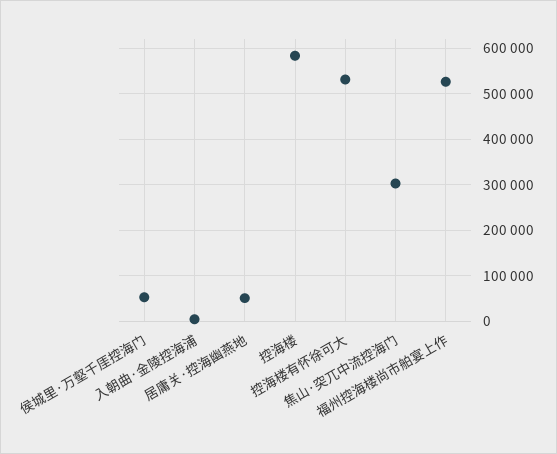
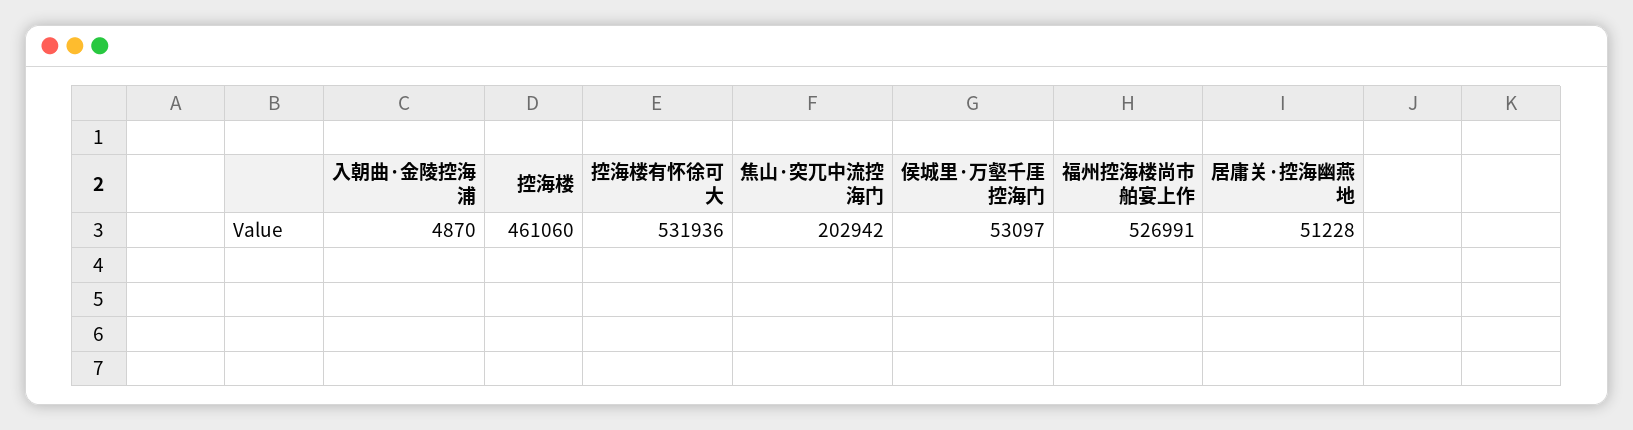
  {
    "侯城里·万壑千厓控海门": 53097,
    "入朝曲·金陵控海浦": 4870,
    "居庸关·控海幽燕地": 51228,
-   "控海楼": 580000,
+   "控海楼": 461060,
    "控海楼有怀徐可大": 531936,
-   "焦山·突兀中流控海门": 300000,
+   "焦山·突兀中流控海门": 202942,
    "福州控海楼尚市舶宴上作": 526991
  }

